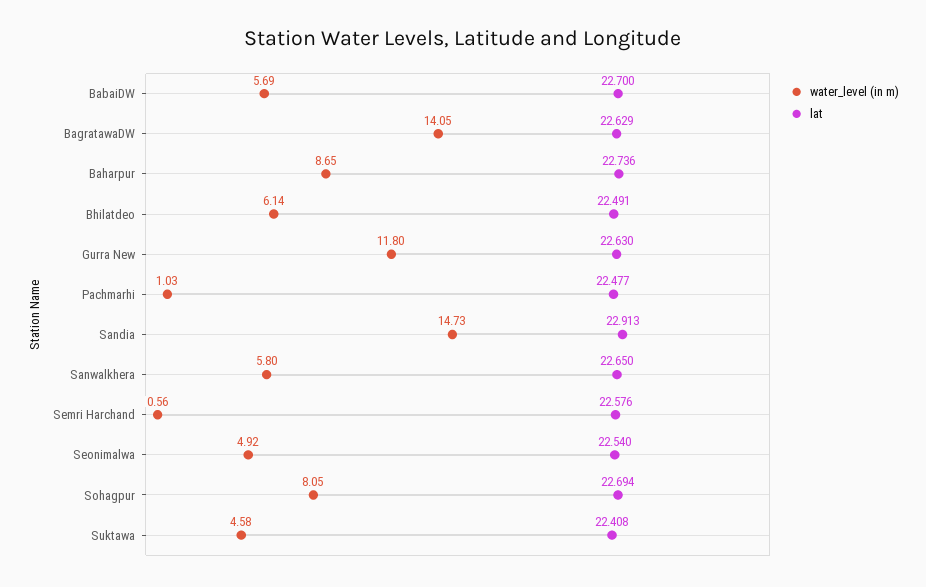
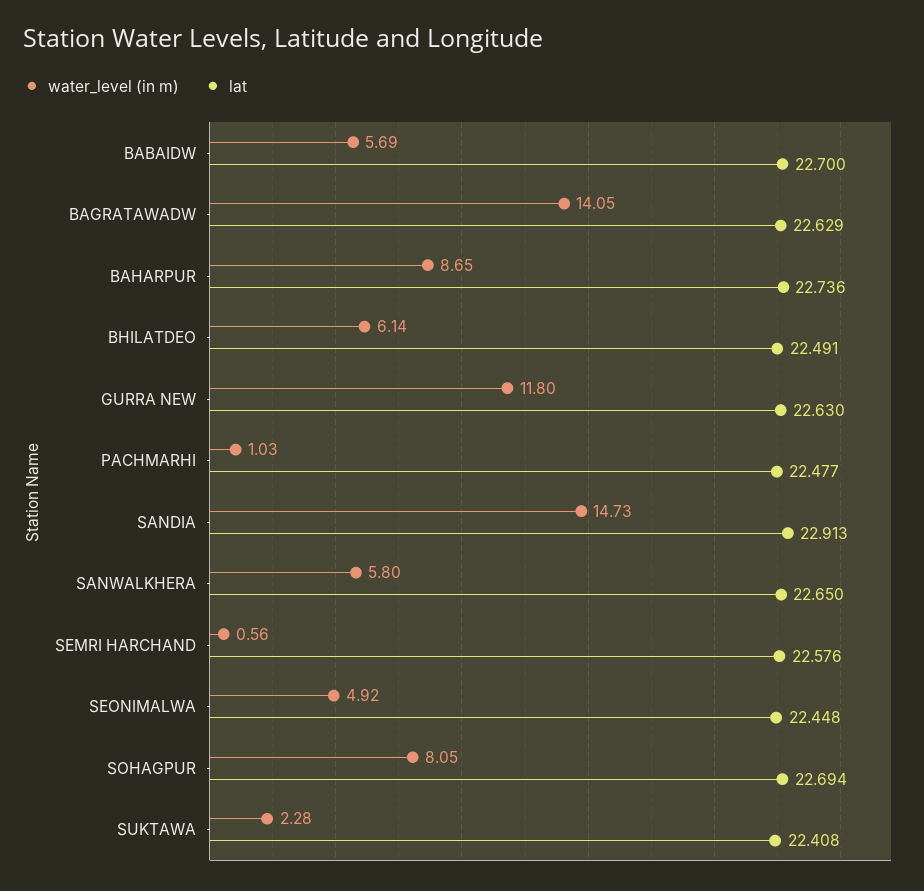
  {
    "water_level (in m)": {
      "BabaiDW": 5.69,
      "BagratawaDW": 14.05,
      "Baharpur": 8.65,
      "Bhilatdeo": 6.14,
      "Gurra New": 11.8,
      "Pachmarhi": 1.03,
      "Sandia": 14.73,
      "Sanwalkhera": 5.8,
      "Semri Harchand": 0.56,
      "Seonimalwa": 4.92,
      "Sohagpur": 8.05,
-     "Suktawa": 4.58
+     "Suktawa": 2.28
    },
    "lat": {
      "BabaiDW": 22.7,
      "BagratawaDW": 22.629,
      "Baharpur": 22.736,
      "Bhilatdeo": 22.491,
      "Gurra New": 22.63,
      "Pachmarhi": 22.477,
      "Sandia": 22.913,
      "Sanwalkhera": 22.65,
      "Semri Harchand": 22.576,
-     "Seonimalwa": 22.54,
+     "Seonimalwa": 22.448,
      "Sohagpur": 22.694,
      "Suktawa": 22.408
    }
  }

